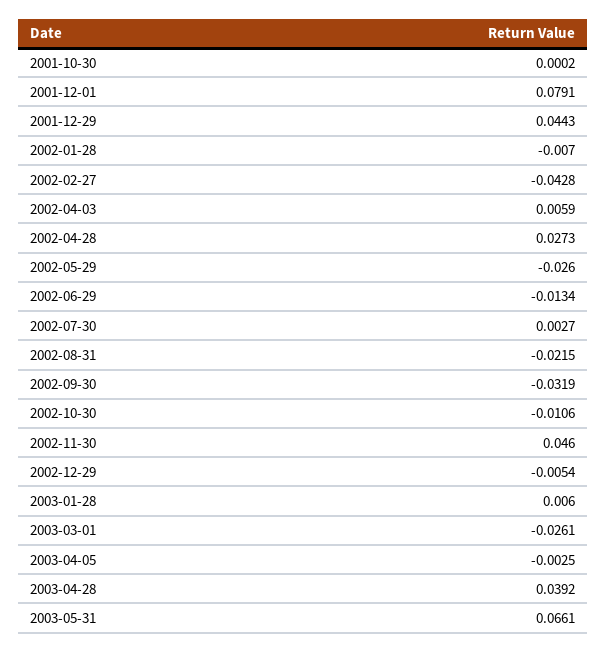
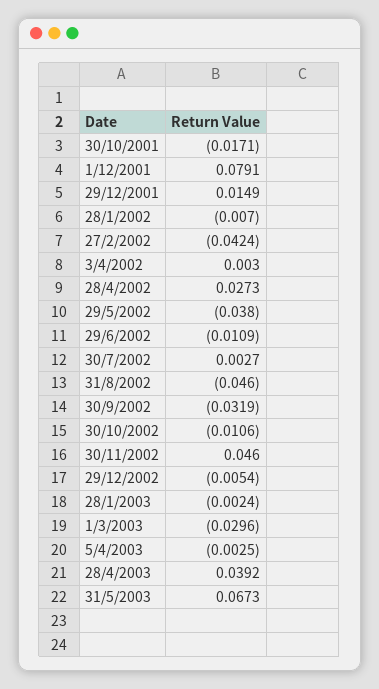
  {
-   "2001-10-30": 0.0002,
+   "2001-10-30": -0.0171,
    "2001-12-01": 0.0791,
-   "2001-12-29": 0.0443,
+   "2001-12-29": 0.0149,
    "2002-01-28": -0.007,
-   "2002-02-27": -0.0428,
+   "2002-02-27": -0.0424,
-   "2002-04-03": 0.0059,
+   "2002-04-03": 0.003,
    "2002-04-28": 0.0273,
-   "2002-05-29": -0.026,
+   "2002-05-29": -0.038,
-   "2002-06-29": -0.0134,
+   "2002-06-29": -0.0109,
    "2002-07-30": 0.0027,
-   "2002-08-31": -0.0215,
+   "2002-08-31": -0.046,
    "2002-09-30": -0.0319,
    "2002-10-30": -0.0106,
    "2002-11-30": 0.046,
    "2002-12-29": -0.0054,
-   "2003-01-28": 0.006,
+   "2003-01-28": -0.0024,
-   "2003-03-01": -0.0261,
+   "2003-03-01": -0.0296,
    "2003-04-05": -0.0025,
    "2003-04-28": 0.0392,
-   "2003-05-31": 0.0661
+   "2003-05-31": 0.0673
  }

